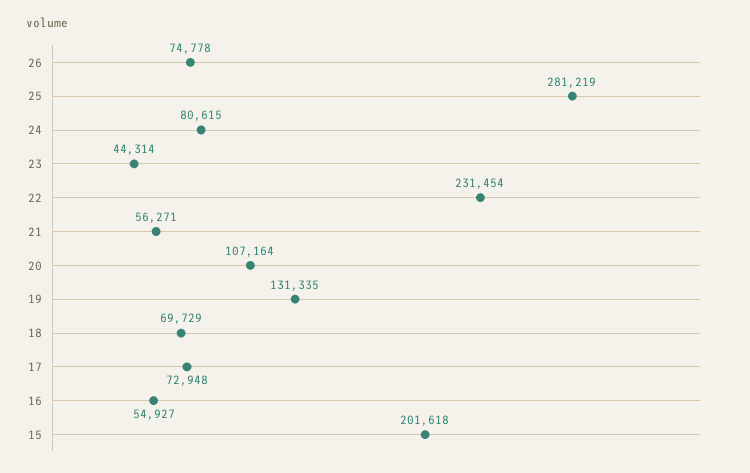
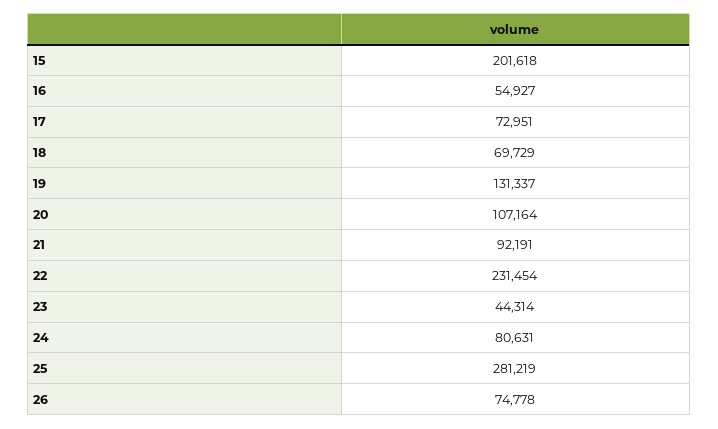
  {
    "26": 74778,
    "25": 281219,
-   "24": 80615,
+   "24": 80631,
    "23": 44314,
    "22": 231454,
-   "21": 56271,
+   "21": 92191,
    "20": 107164,
-   "19": 131335,
+   "19": 131337,
    "18": 69729,
-   "17": 72948,
+   "17": 72951,
    "16": 54927,
    "15": 201618
  }

